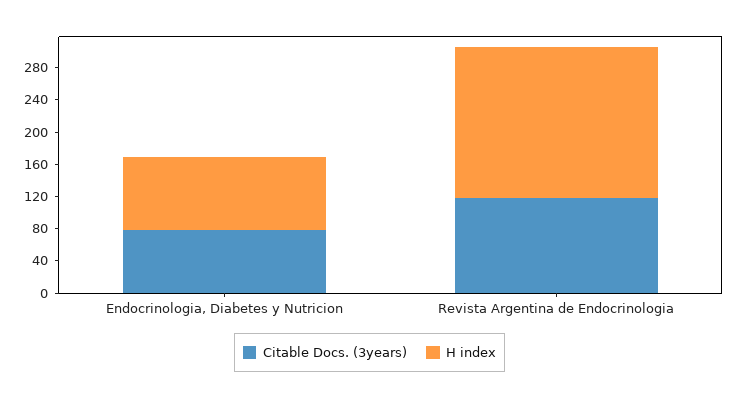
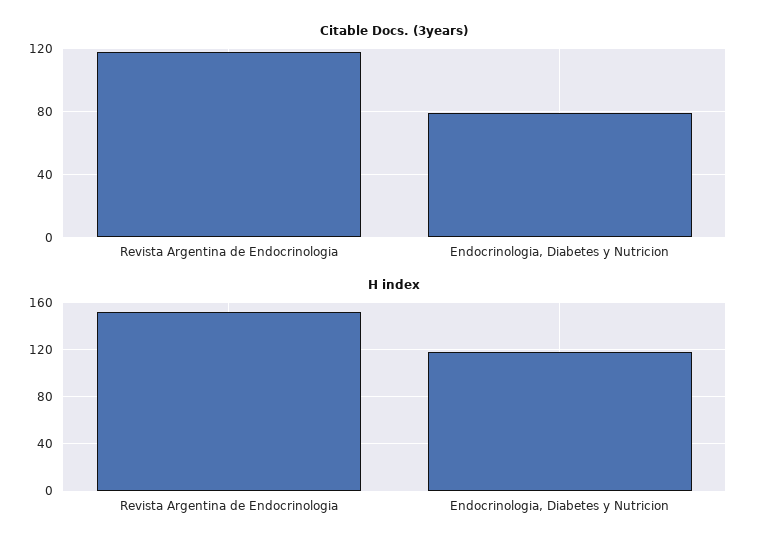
  {
    "Citable Docs. (3years)": {
      "Endocrinologia, Diabetes y Nutricion": 80,
      "Revista Argentina de Endocrinologia": 120
    },
    "H index": {
-     "Endocrinologia, Diabetes y Nutricion": 90,
+     "Endocrinologia, Diabetes y Nutricion": 120,
-     "Revista Argentina de Endocrinologia": 190
+     "Revista Argentina de Endocrinologia": 150
    }
  }

